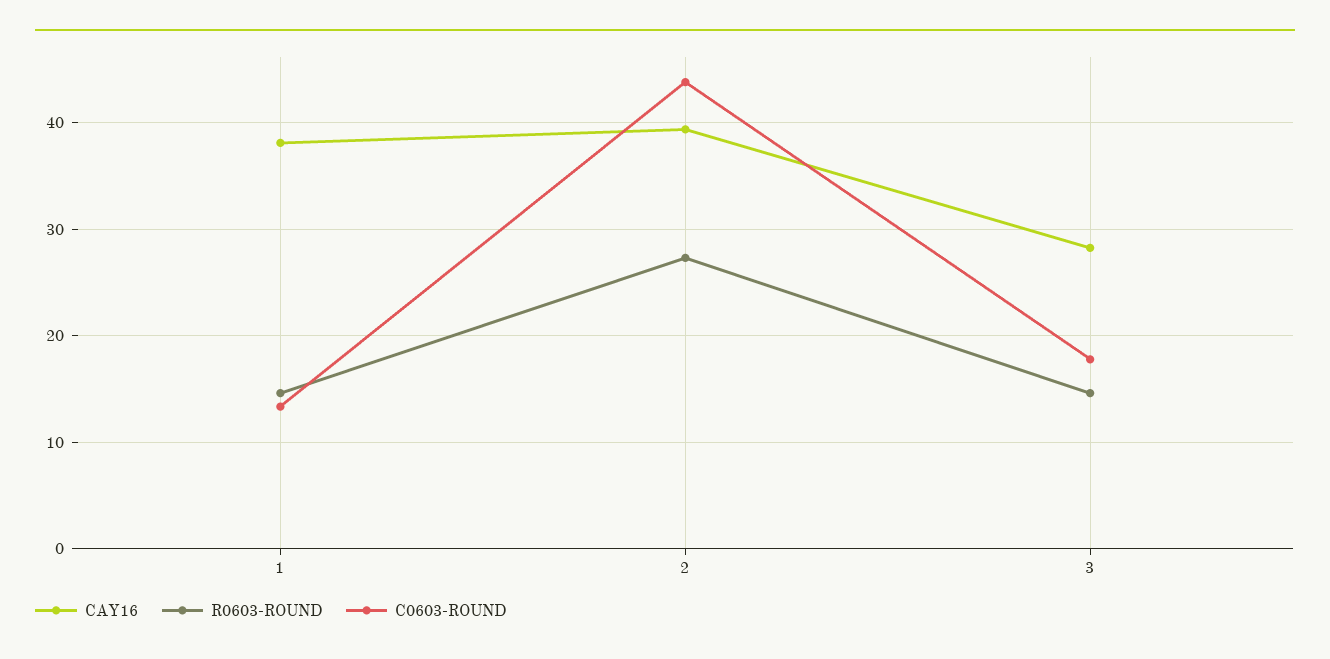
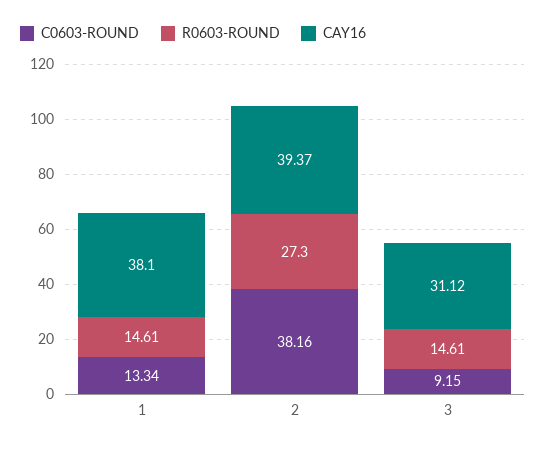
  {
    "CAY16": {
      "1": 38.1,
      "2": 39.37,
-     "3": 28
+     "3": 31.12
    },
    "R0603-ROUND": {
      "1": 14.61,
      "2": 27.3,
      "3": 14.61
    },
    "C0603-ROUND": {
      "1": 13.34,
-     "2": 44,
+     "2": 38.16,
-     "3": 18
+     "3": 9.15
    }
  }

